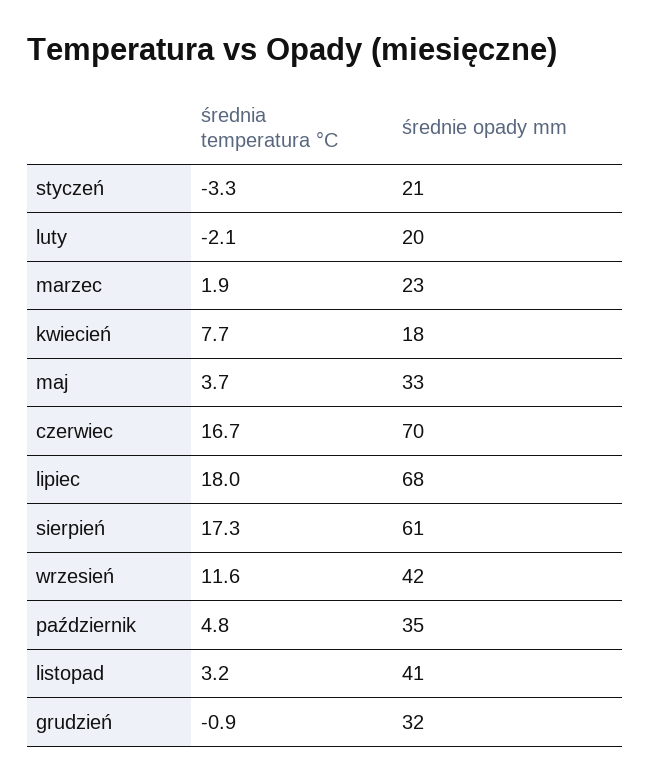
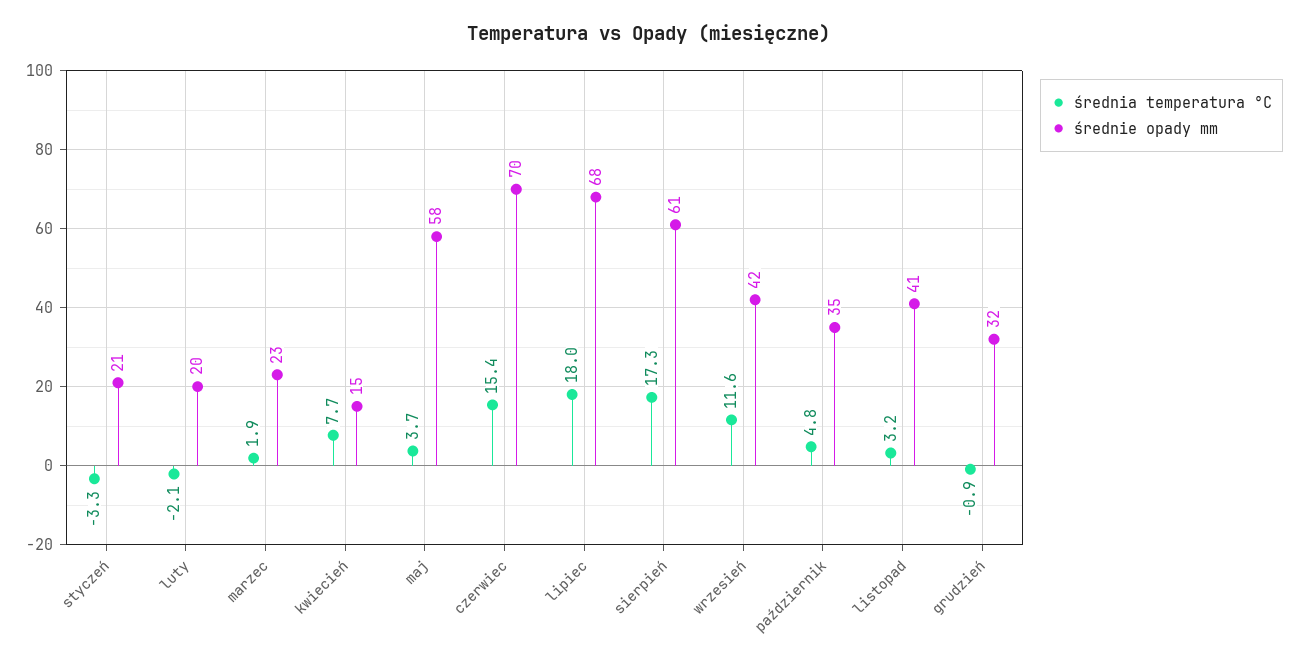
  {
    "średnia temperatura °C": {
      "styczeń": -3.3,
      "luty": -2.1,
      "marzec": 1.9,
      "kwiecień": 7.7,
      "maj": 3.7,
-     "czerwiec": 16.7,
+     "czerwiec": 15.4,
      "lipiec": 18,
      "sierpień": 17.3,
      "wrzesień": 11.6,
      "październik": 4.8,
      "listopad": 3.2,
      "grudzień": -0.9
    },
    "średnie opady mm": {
      "styczeń": 21,
      "luty": 20,
      "marzec": 23,
-     "kwiecień": 18,
+     "kwiecień": 15,
-     "maj": 33,
+     "maj": 58,
      "czerwiec": 70,
      "lipiec": 68,
      "sierpień": 61,
      "wrzesień": 42,
      "październik": 35,
      "listopad": 41,
      "grudzień": 32
    }
  }

